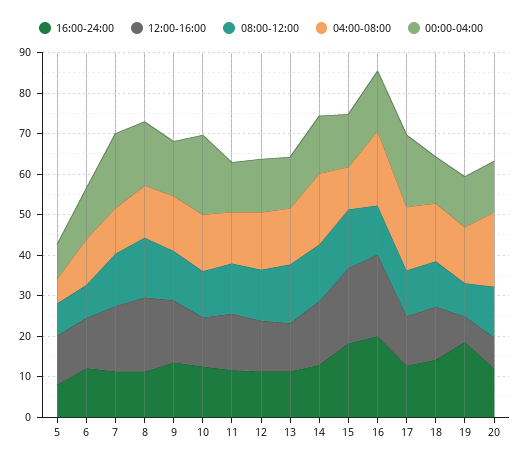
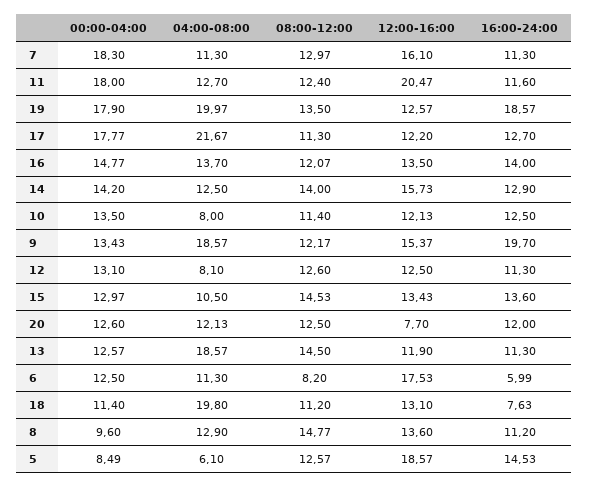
  {
    "16:00-24:00": {
-     "5": 8,
+     "5": 14.53,
-     "6": 12,
+     "6": 5.99,
      "7": 11.3,
      "8": 11.2,
-     "9": 14,
+     "9": 19.7,
      "10": 12.5,
      "11": 11.6,
      "12": 11.3,
      "13": 11.3,
      "14": 12.9,
-     "15": 18,
+     "15": 13.6,
-     "16": 20,
+     "16": 14,
      "17": 12.7,
-     "18": 14,
+     "18": 7.63,
      "19": 18.57,
      "20": 12
    },
    "12:00-16:00": {
-     "5": 12,
+     "5": 18.57,
-     "6": 12,
+     "6": 17.53,
      "7": 16.1,
-     "8": 18,
+     "8": 13.6,
      "9": 15.37,
      "10": 12.13,
-     "11": 14,
+     "11": 20.47,
      "12": 12.5,
      "13": 11.9,
      "14": 15.73,
-     "15": 18,
+     "15": 13.43,
-     "16": 20,
+     "16": 13.5,
      "17": 12.2,
      "18": 13.1,
-     "19": 6,
+     "19": 12.57,
      "20": 7.7
    },
    "08:00-12:00": {
-     "5": 8,
+     "5": 12.57,
      "6": 8.2,
      "7": 12.97,
      "8": 14.77,
      "9": 12.17,
      "10": 11.4,
      "11": 12.4,
      "12": 12.6,
      "13": 14.5,
      "14": 14,
      "15": 14.53,
      "16": 12.07,
      "17": 11.3,
      "18": 11.2,
-     "19": 8,
+     "19": 13.5,
      "20": 12.5
    },
    "04:00-08:00": {
      "5": 6.1,
      "6": 11.3,
      "7": 11.3,
      "8": 12.9,
-     "9": 14,
+     "9": 18.57,
-     "10": 14,
+     "10": 8,
      "11": 12.7,
-     "12": 14,
+     "12": 8.1,
-     "13": 14,
+     "13": 18.57,
-     "14": 18,
+     "14": 12.5,
      "15": 10.5,
-     "16": 18,
+     "16": 13.7,
-     "17": 16,
+     "17": 21.67,
-     "18": 14,
+     "18": 19.8,
-     "19": 14,
+     "19": 19.97,
-     "20": 18
+     "20": 12.13
    },
    "00:00-04:00": {
      "5": 8.49,
      "6": 12.5,
      "7": 18.3,
-     "8": 16,
+     "8": 9.6,
      "9": 13.43,
-     "10": 20,
+     "10": 13.5,
-     "11": 12,
+     "11": 18,
      "12": 13.1,
      "13": 12.57,
      "14": 14.2,
      "15": 12.97,
      "16": 14.77,
      "17": 17.77,
      "18": 11.4,
-     "19": 12,
+     "19": 17.9,
      "20": 12.6
    }
  }

